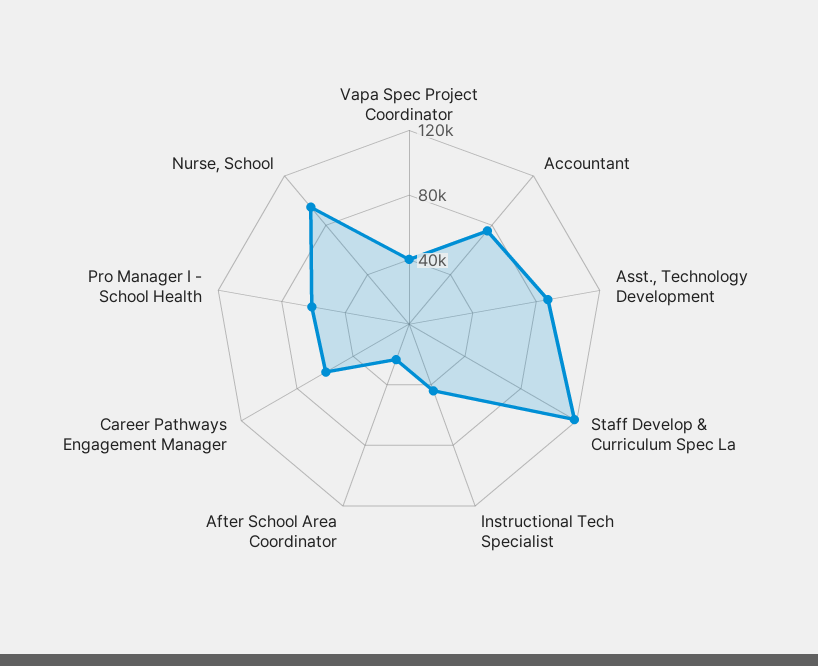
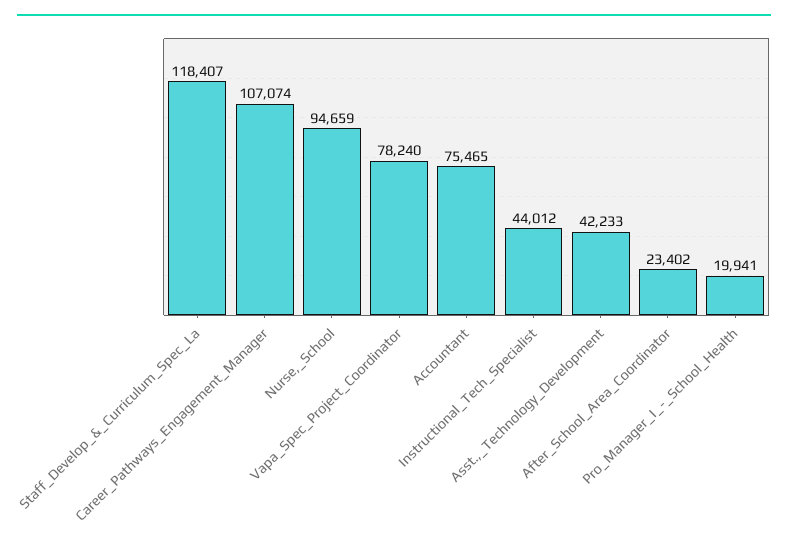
  {
-   "Vapa Spec Project Coordinator": 40000,
+   "Vapa Spec Project Coordinator": 78240,
    "Accountant": 75465,
-   "Asst., Technology Development": 90000,
+   "Asst., Technology Development": 42233,
    "Staff Develop & Curriculum Spec La": 118407,
    "Instructional Tech Specialist": 44012,
    "After School Area Coordinator": 23402,
-   "Career Pathways Engagement Manager": 60000,
+   "Career Pathways Engagement Manager": 107074,
-   "Pro Manager I - School Health": 60000,
+   "Pro Manager I - School Health": 19941,
    "Nurse, School": 94659
  }

